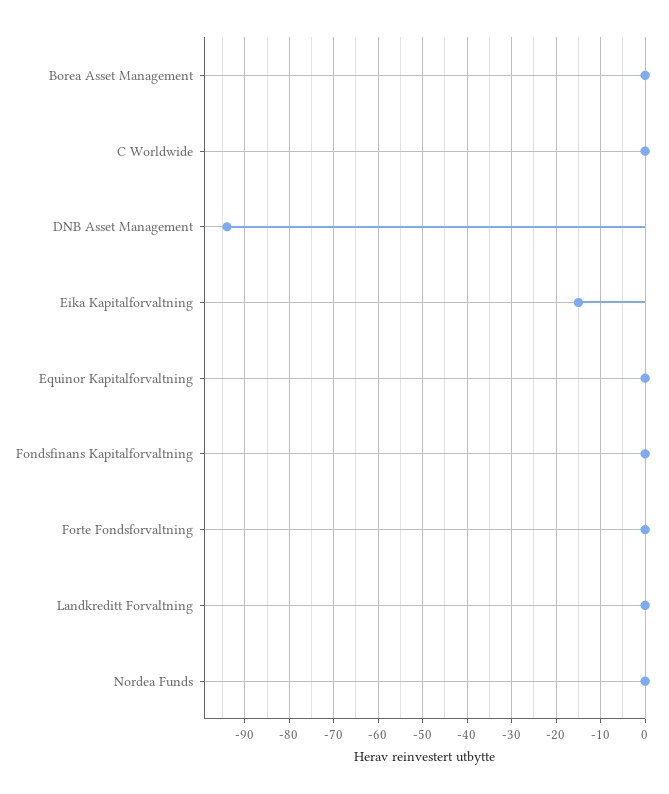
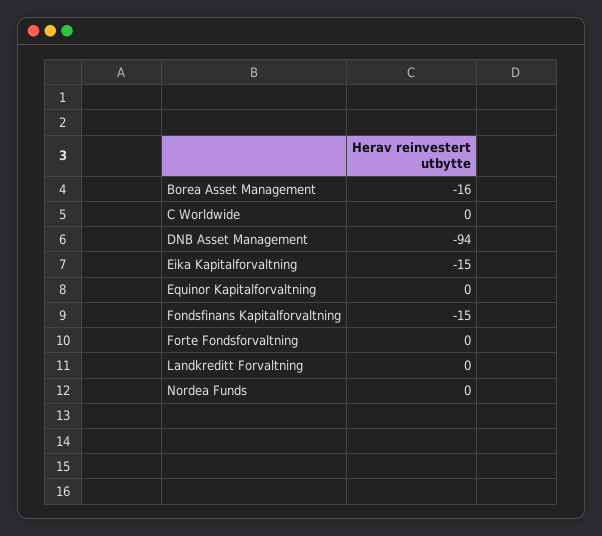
  {
-   "Borea Asset Management": 0,
+   "Borea Asset Management": -16,
    "C Worldwide": 0,
    "DNB Asset Management": -94,
    "Eika Kapitalforvaltning": -15,
    "Equinor Kapitalforvaltning": 0,
-   "Fondsfinans Kapitalforvaltning": 0,
+   "Fondsfinans Kapitalforvaltning": -15,
    "Forte Fondsforvaltning": 0,
    "Landkreditt Forvaltning": 0,
    "Nordea Funds": 0
  }

